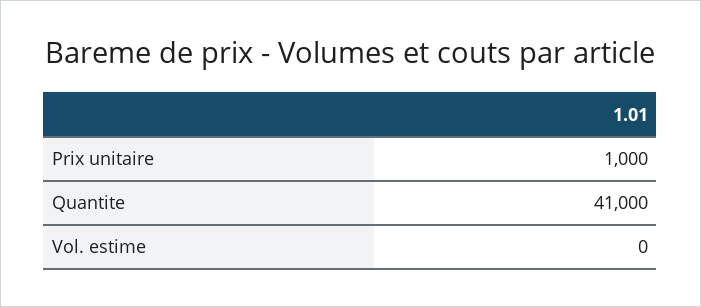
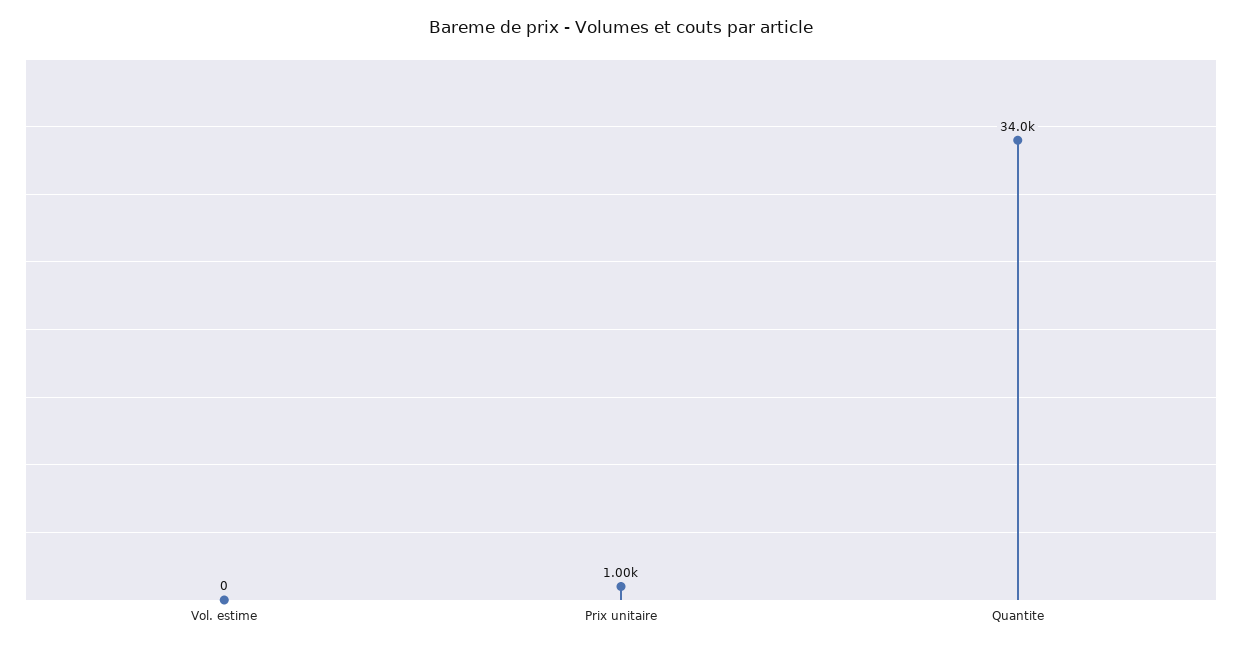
  {
    "Prix unitaire": 1000,
-   "Quantite": 41000,
+   "Quantite": 34000,
    "Vol. estime": 0
  }

